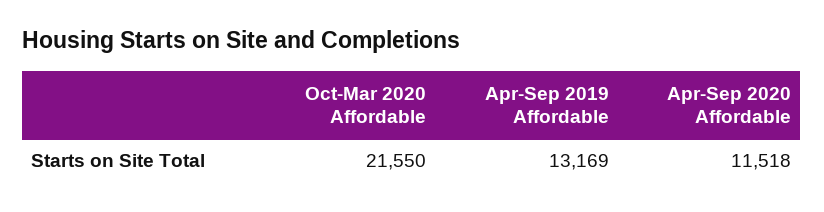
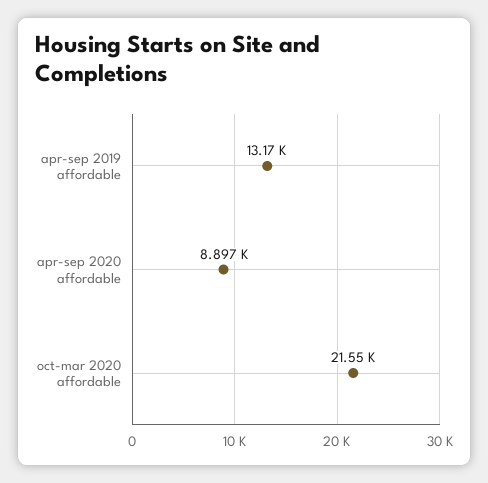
  {
    "Oct-Mar 2020 Affordable": 21550,
    "Apr-Sep 2019 Affordable": 13169,
-   "Apr-Sep 2020 Affordable": 11518
+   "Apr-Sep 2020 Affordable": 8897
  }

